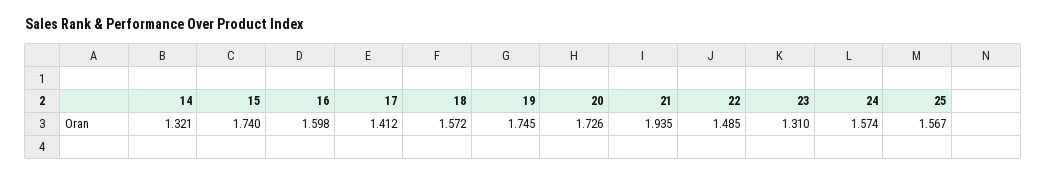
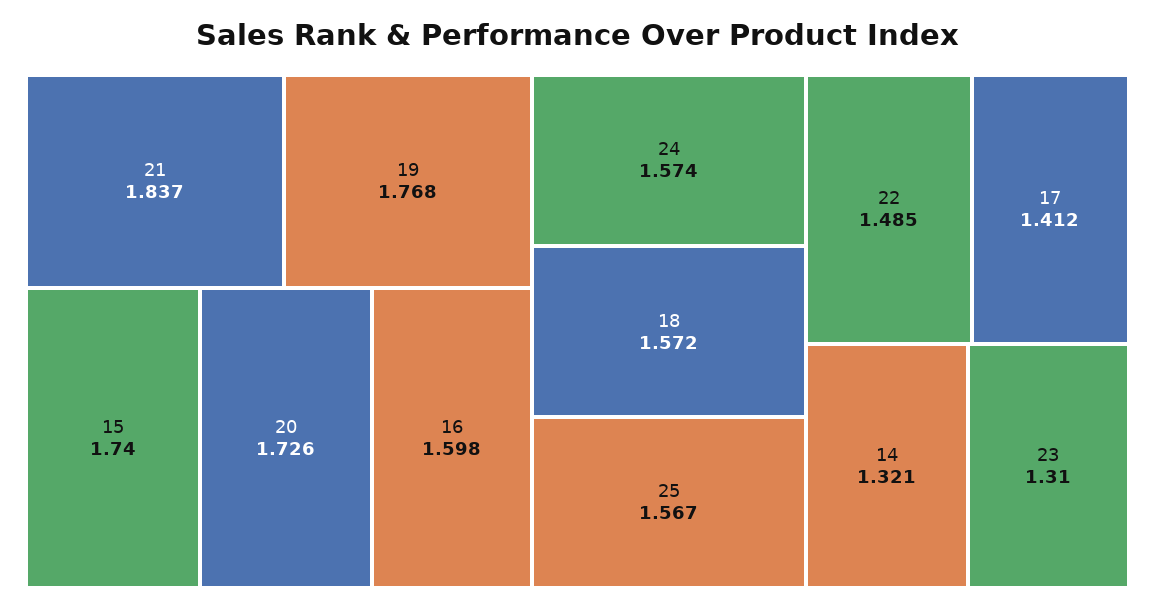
  {
    "14": 1.321,
    "15": 1.74,
    "16": 1.598,
    "17": 1.412,
    "18": 1.572,
-   "19": 1.745,
+   "19": 1.768,
    "20": 1.726,
-   "21": 1.935,
+   "21": 1.837,
    "22": 1.485,
    "23": 1.31,
    "24": 1.574,
    "25": 1.567
  }

